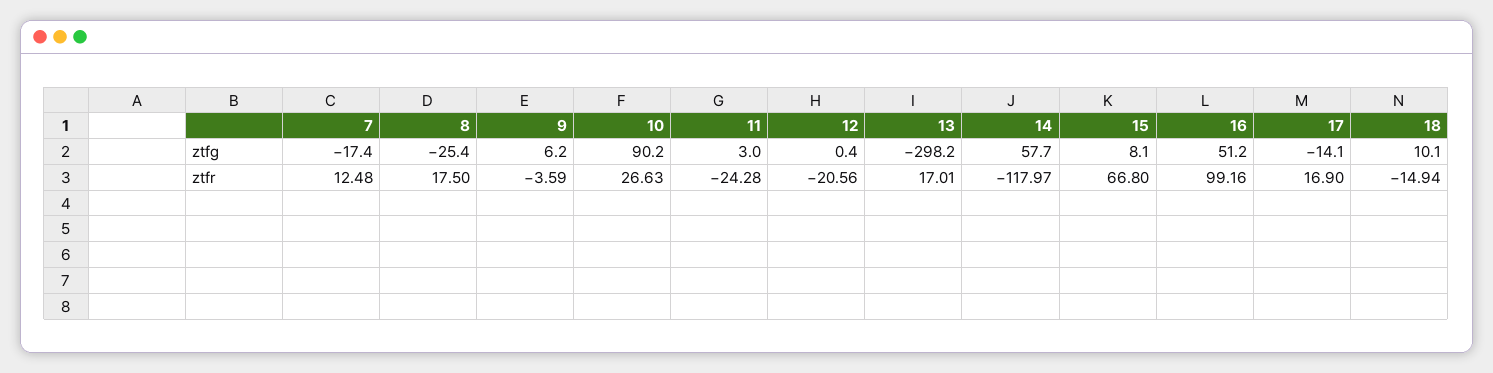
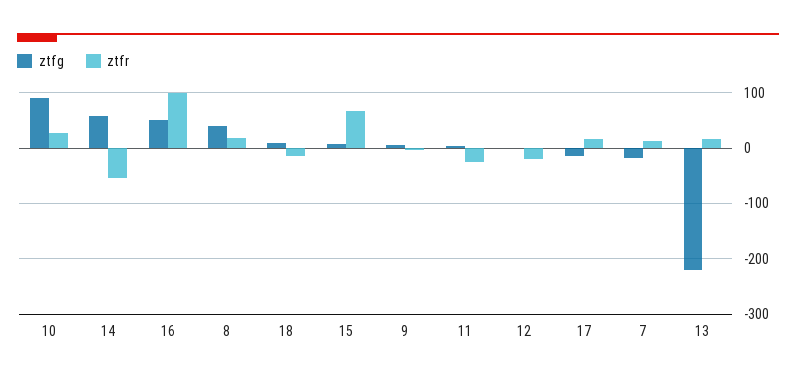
  {
    "ztfg": {
      "7": -17.4,
-     "8": -25.4,
+     "8": 40,
      "9": 6.2,
      "10": 90.2,
      "11": 3,
      "12": 0.4,
-     "13": -298.2,
+     "13": -220,
      "14": 57.7,
      "15": 8.1,
      "16": 51.2,
      "17": -14.1,
      "18": 10.1
    },
    "ztfr": {
      "7": 12.48,
      "8": 17.5,
      "9": -3.59,
      "10": 26.63,
      "11": -24.28,
      "12": -20.56,
      "13": 17.01,
-     "14": -117.97,
+     "14": -60,
      "15": 66.8,
      "16": 99.16,
      "17": 16.9,
      "18": -14.94
    }
  }

